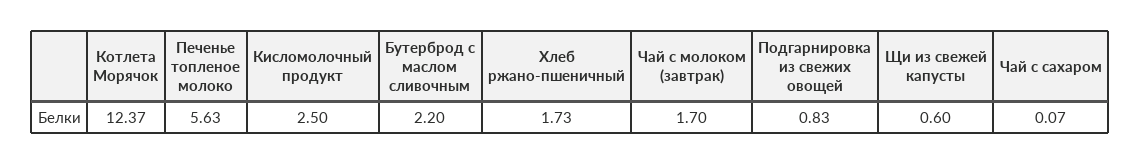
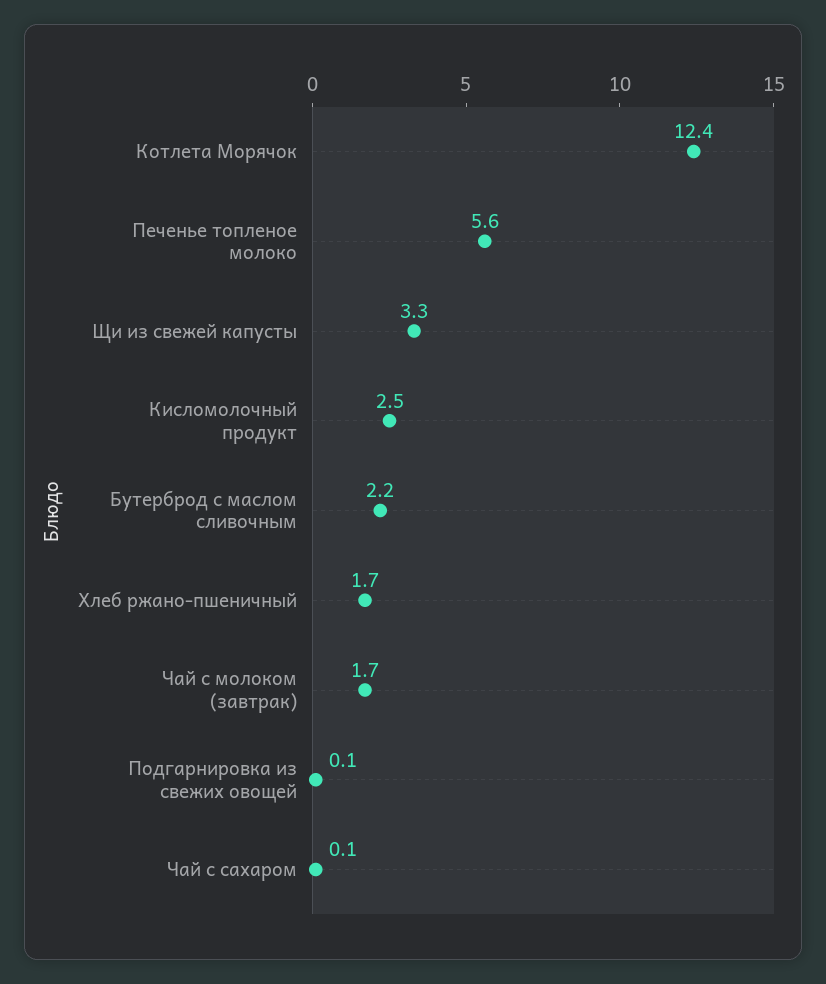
  {
    "Котлета Морячок": 12.37,
    "Печенье топленое молоко": 5.63,
    "Кисломолочный продукт": 2.5,
    "Бутерброд с маслом сливочным": 2.2,
    "Хлеб ржано-пшеничный": 1.73,
    "Чай с молоком (завтрак)": 1.7,
-   "Подгарнировка из свежих овощей": 0.83,
+   "Подгарнировка из свежих овощей": 0.1,
-   "Щи из свежей капусты": 0.6,
+   "Щи из свежей капусты": 3.3,
    "Чай с сахаром": 0.07
  }

